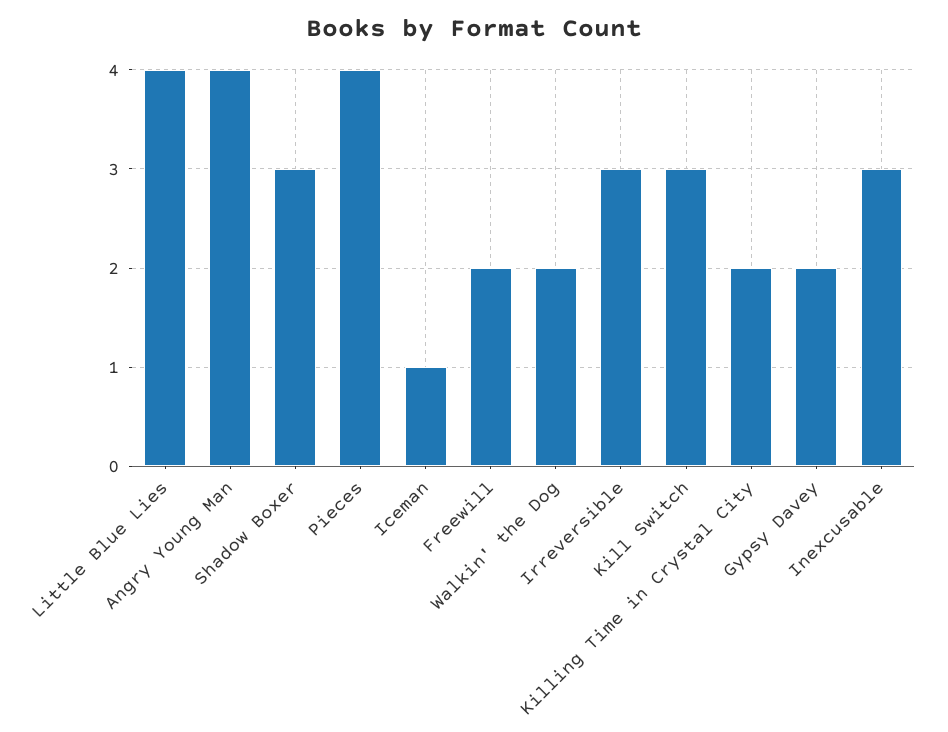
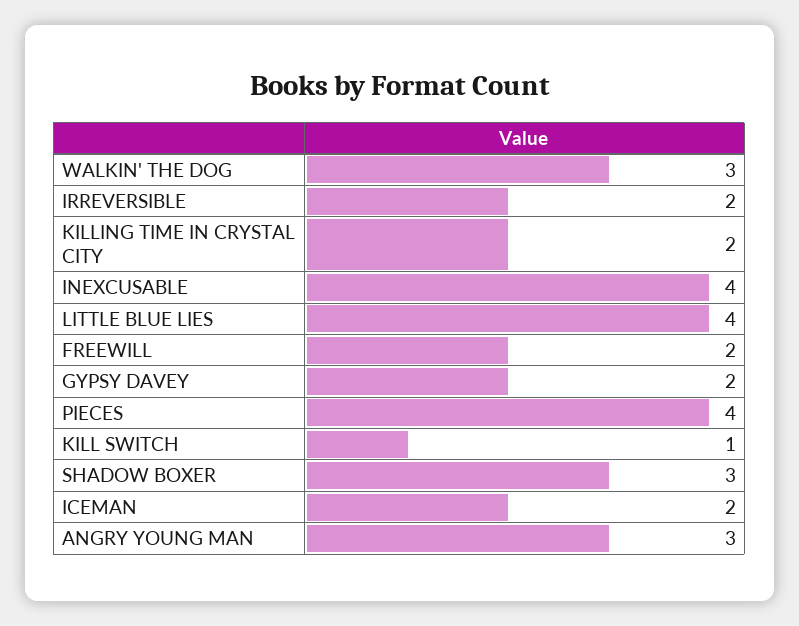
  {
    "Little Blue Lies": 4,
-   "Angry Young Man": 4,
+   "Angry Young Man": 3,
    "Shadow Boxer": 3,
    "Pieces": 4,
-   "Iceman": 1,
+   "Iceman": 2,
    "Freewill": 2,
-   "Walkin' the Dog": 2,
+   "Walkin' the Dog": 3,
-   "Irreversible": 3,
+   "Irreversible": 2,
-   "Kill Switch": 3,
+   "Kill Switch": 1,
    "Killing Time in Crystal City": 2,
    "Gypsy Davey": 2,
-   "Inexcusable": 3
+   "Inexcusable": 4
  }

